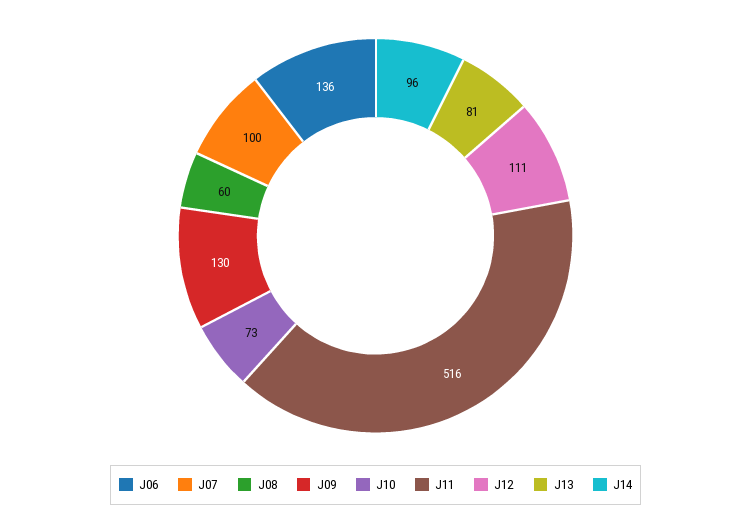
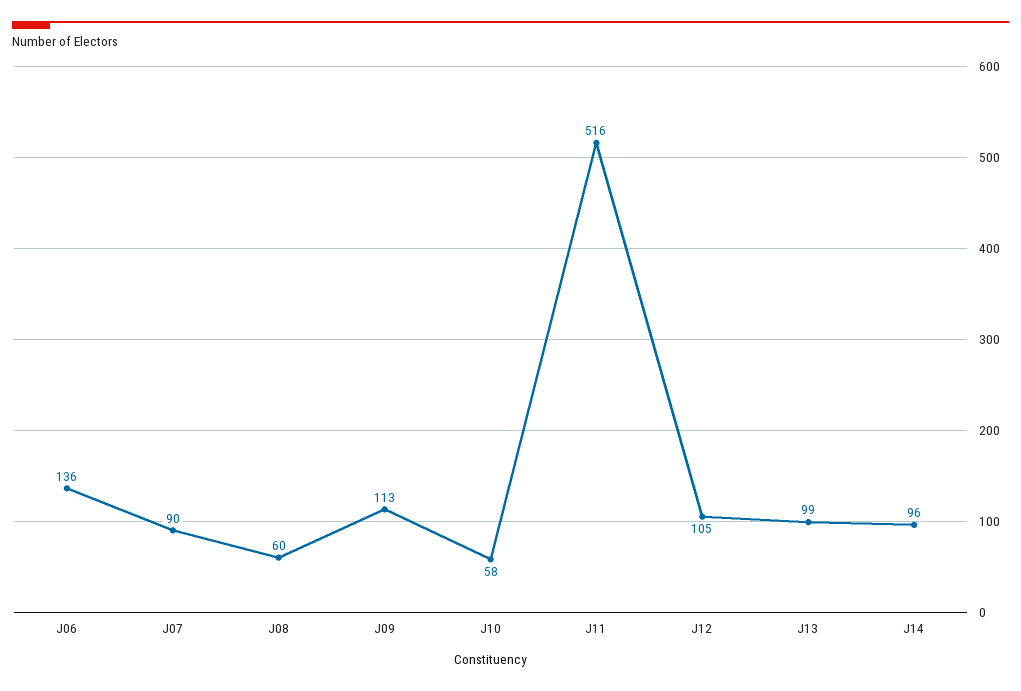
  {
    "J06": 136,
-   "J07": 100,
+   "J07": 90,
    "J08": 60,
-   "J09": 130,
+   "J09": 113,
-   "J10": 73,
+   "J10": 58,
    "J11": 516,
-   "J12": 111,
+   "J12": 105,
-   "J13": 81,
+   "J13": 99,
    "J14": 96
  }

